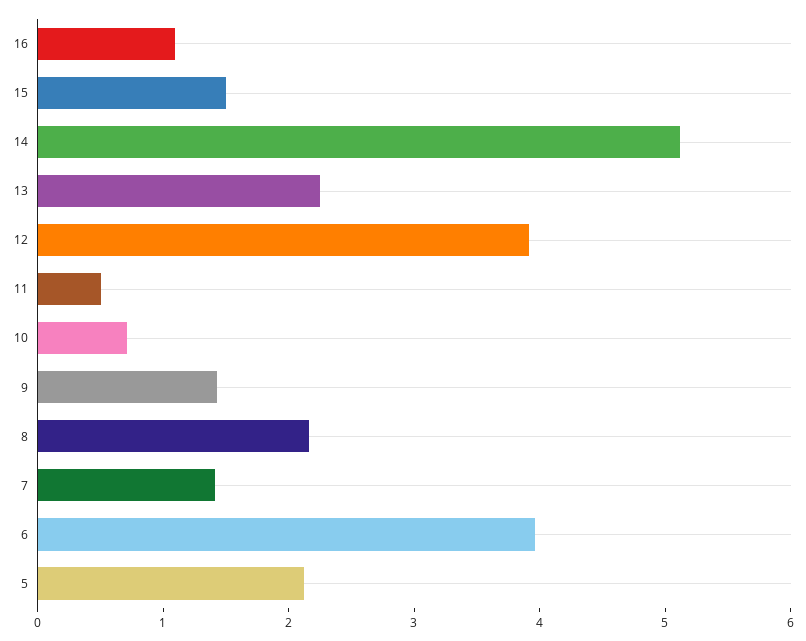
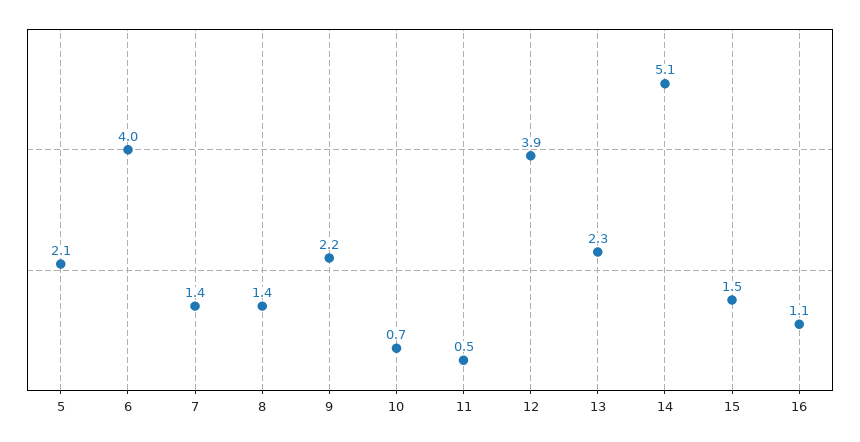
  {
    "16": 1.1,
    "15": 1.5,
    "14": 5.1,
    "13": 2.3,
    "12": 3.9,
    "11": 0.5,
    "10": 0.7,
-   "9": 1.4,
+   "9": 2.2,
-   "8": 2.2,
+   "8": 1.4,
    "7": 1.4,
    "6": 4,
    "5": 2.1
  }

